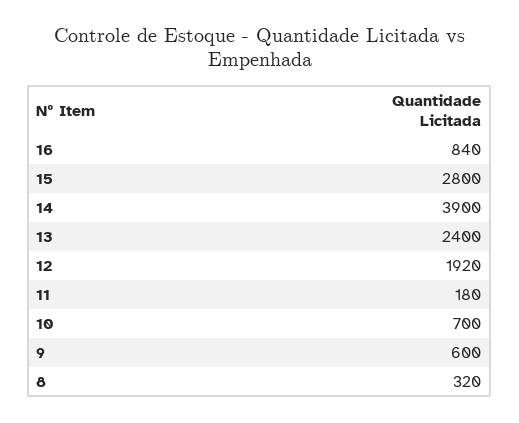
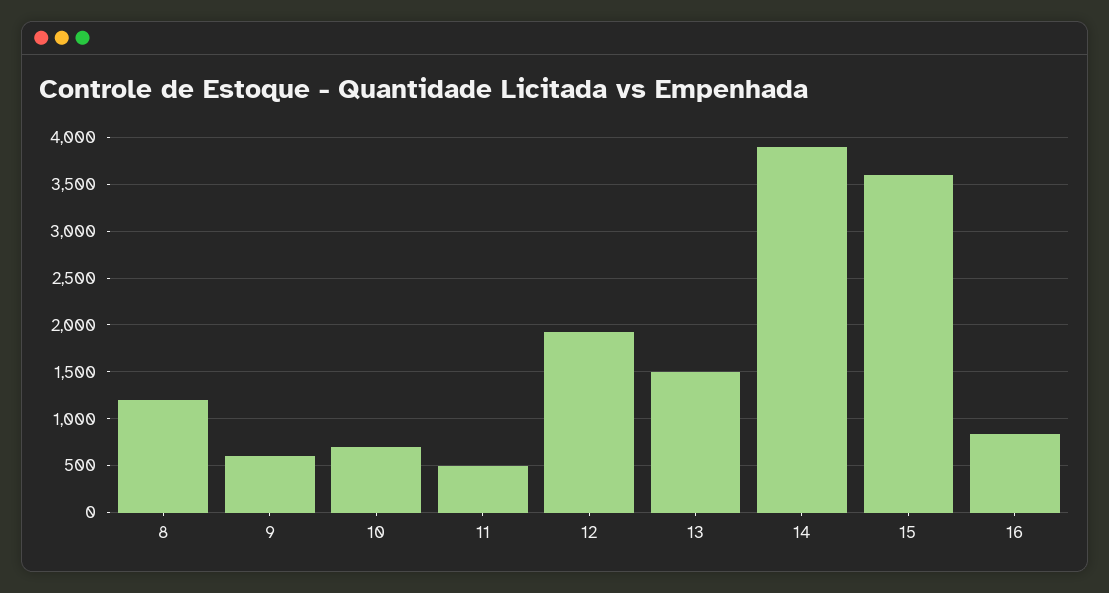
  {
    "16": 840,
-   "15": 2800,
+   "15": 3600,
    "14": 3900,
-   "13": 2400,
+   "13": 1500,
    "12": 1920,
-   "11": 180,
+   "11": 500,
    "10": 700,
    "9": 600,
-   "8": 320
+   "8": 1200
  }

